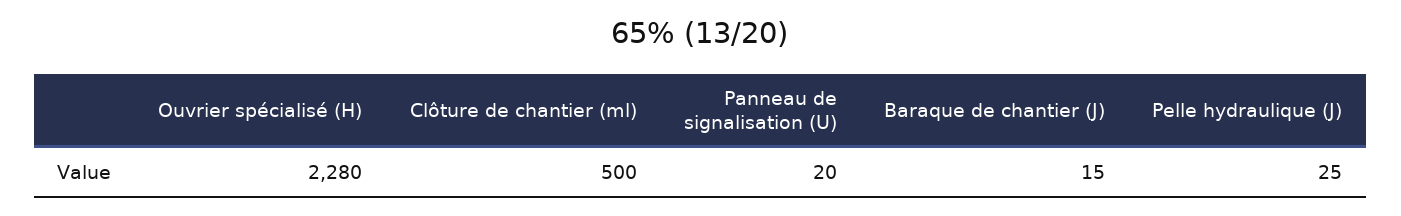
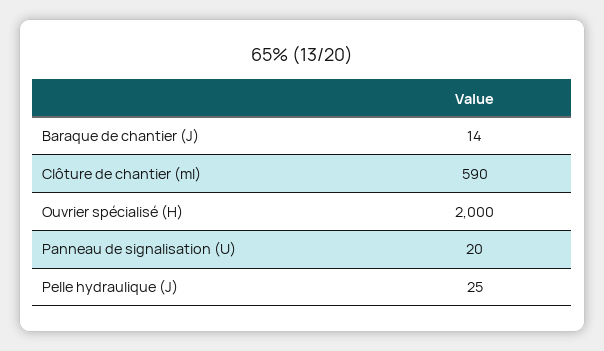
  {
-   "Ouvrier spécialisé (H)": 2280,
+   "Ouvrier spécialisé (H)": 2000,
-   "Clôture de chantier (ml)": 500,
+   "Clôture de chantier (ml)": 590,
    "Panneau de signalisation (U)": 20,
-   "Baraque de chantier (J)": 15,
+   "Baraque de chantier (J)": 14,
    "Pelle hydraulique (J)": 25
  }

